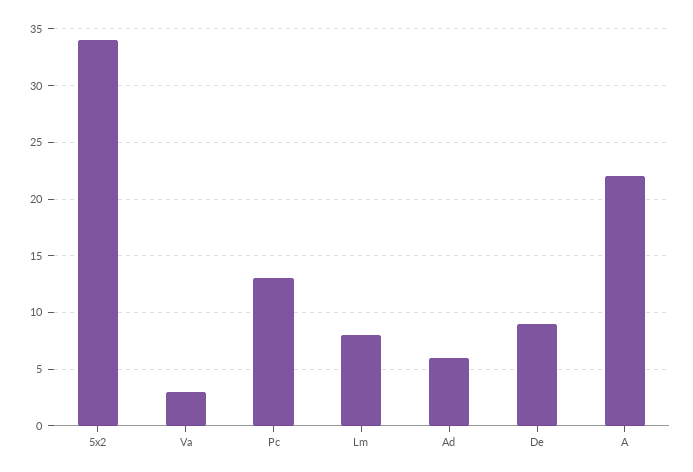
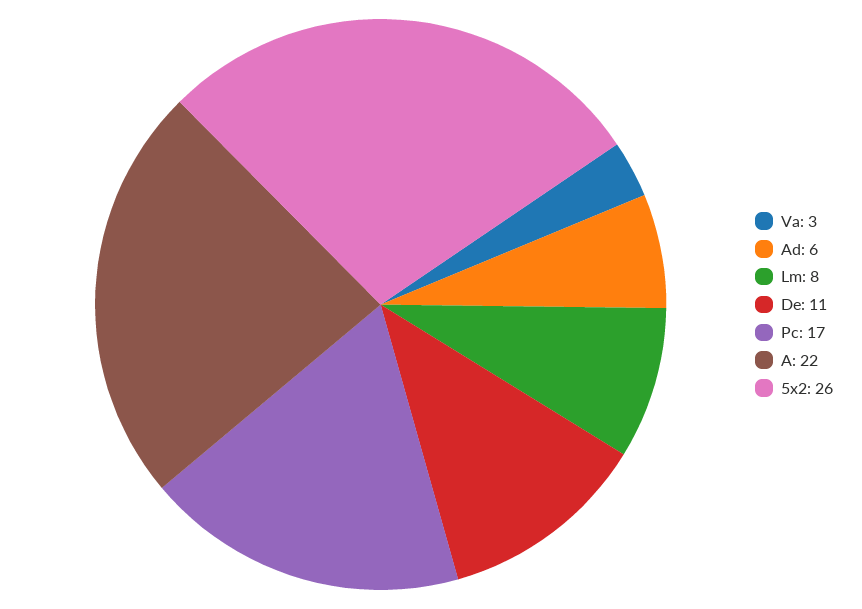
  {
-   "5x2": 34,
+   "5x2": 26,
    "Va": 3,
-   "Pc": 13,
+   "Pc": 17,
    "Lm": 8,
    "Ad": 6,
-   "De": 9,
+   "De": 11,
    "A": 22
  }

